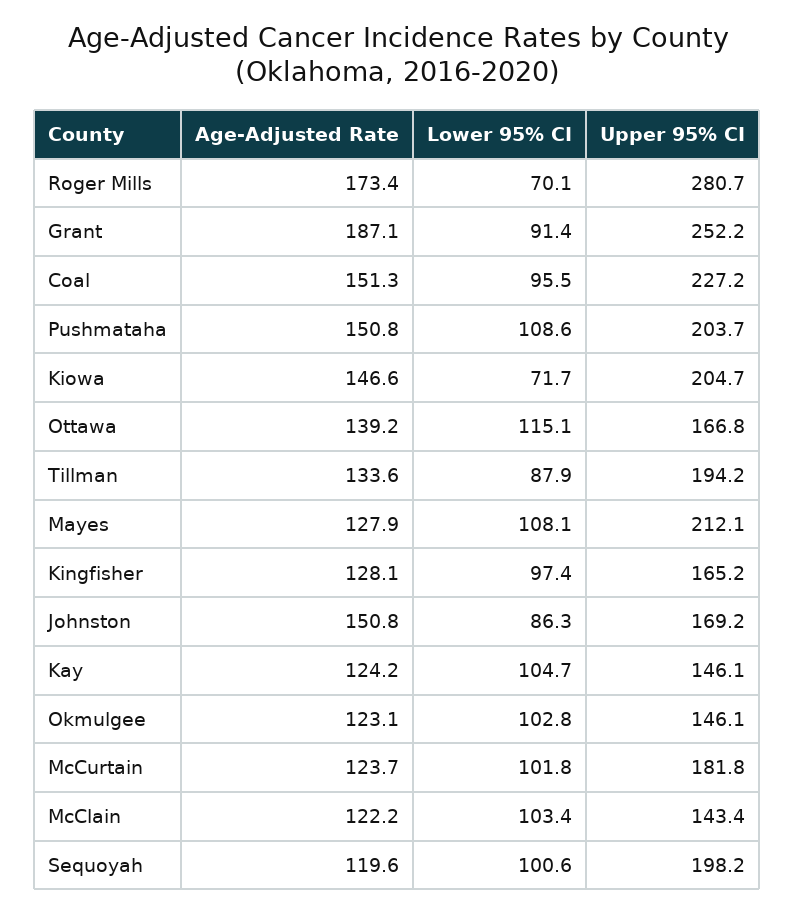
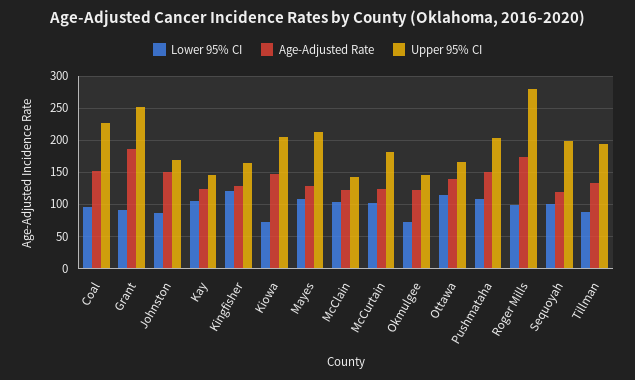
  {
    "Age-Adjusted Rate": {
      "Roger Mills": 173.4,
      "Grant": 187.1,
      "Coal": 151.3,
      "Pushmataha": 150.8,
      "Kiowa": 146.6,
      "Ottawa": 139.2,
      "Tillman": 133.6,
      "Mayes": 127.9,
      "Kingfisher": 128.1,
      "Johnston": 150.8,
      "Kay": 124.2,
      "Okmulgee": 123.1,
      "McCurtain": 123.7,
      "McClain": 122.2,
      "Sequoyah": 119.6
    },
    "Lower 95% CI": {
-     "Roger Mills": 70.1,
+     "Roger Mills": 100,
      "Grant": 91.4,
      "Coal": 95.5,
      "Pushmataha": 108.6,
      "Kiowa": 71.7,
      "Ottawa": 115.1,
      "Tillman": 87.9,
      "Mayes": 108.1,
-     "Kingfisher": 97.4,
+     "Kingfisher": 120,
      "Johnston": 86.3,
      "Kay": 104.7,
-     "Okmulgee": 102.8,
+     "Okmulgee": 70,
      "McCurtain": 101.8,
      "McClain": 103.4,
      "Sequoyah": 100.6
    },
    "Upper 95% CI": {
      "Roger Mills": 280.7,
      "Grant": 252.2,
      "Coal": 227.2,
      "Pushmataha": 203.7,
      "Kiowa": 204.7,
      "Ottawa": 166.8,
      "Tillman": 194.2,
      "Mayes": 212.1,
      "Kingfisher": 165.2,
      "Johnston": 169.2,
      "Kay": 146.1,
      "Okmulgee": 146.1,
      "McCurtain": 181.8,
      "McClain": 143.4,
      "Sequoyah": 198.2
    }
  }

